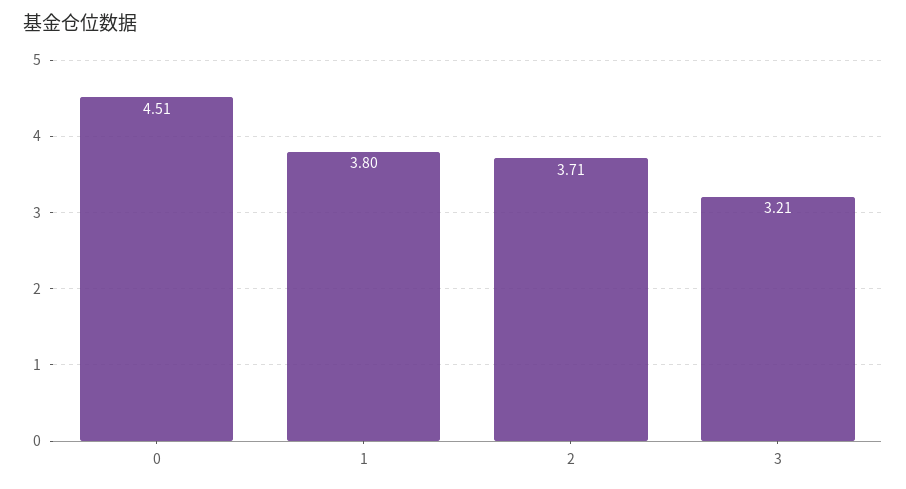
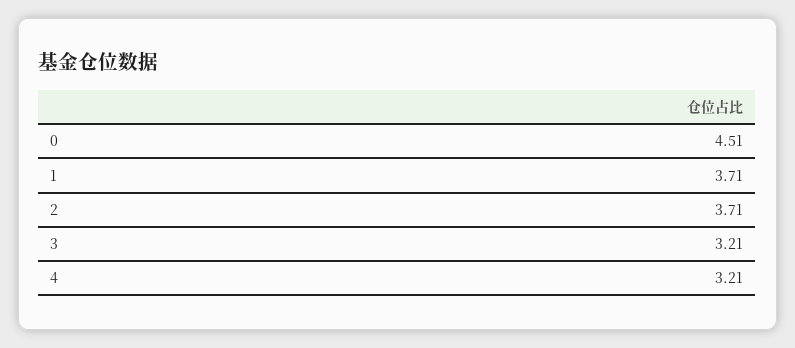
  {
    "0": 4.51,
-   "1": 3.8,
+   "1": 3.71,
    "2": 3.71,
-   "3": 3.21
+   "3": 3.21,
+   "4": 3.21
  }

